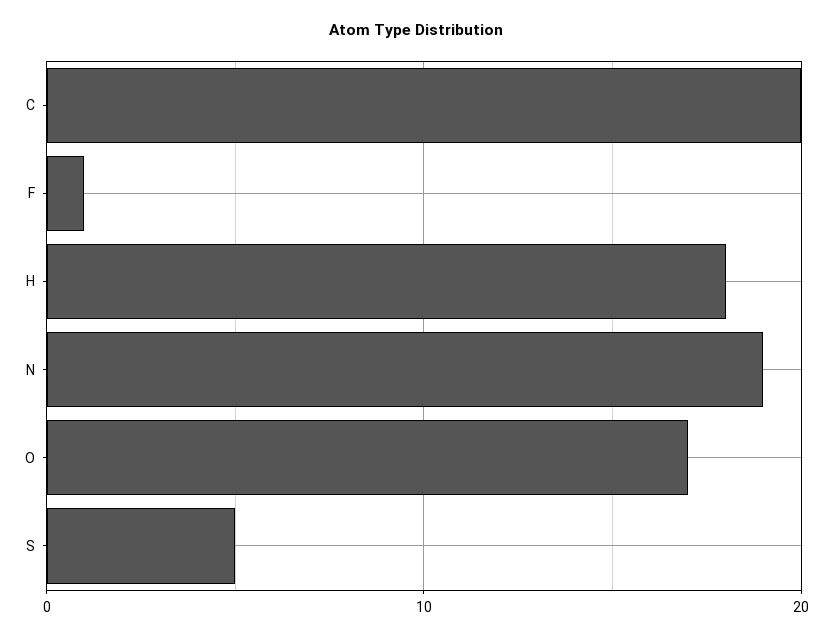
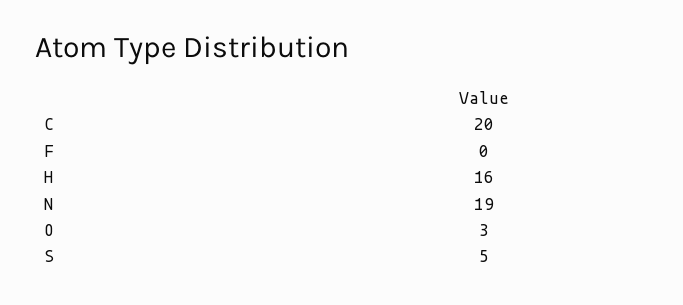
  {
    "C": 20,
-   "F": 1,
+   "F": 0,
-   "H": 18,
+   "H": 16,
    "N": 19,
-   "O": 17,
+   "O": 3,
    "S": 5
  }

